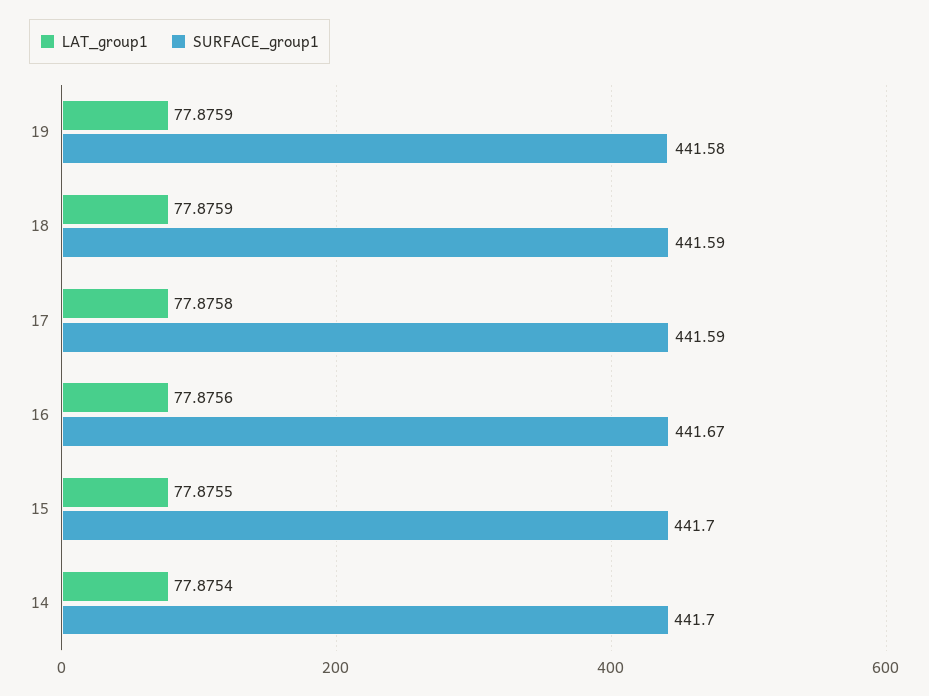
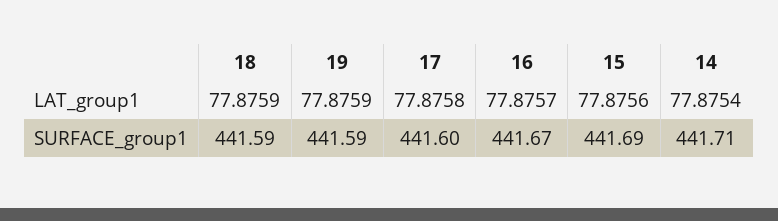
  {
    "LAT_group1": {
      "19": 77.8759,
      "18": 77.8759,
      "17": 77.8758,
-     "16": 77.8756,
+     "16": 77.8757,
-     "15": 77.8755,
+     "15": 77.8756,
      "14": 77.8754
    },
    "SURFACE_group1": {
-     "19": 441.58,
+     "19": 441.59,
      "18": 441.59,
-     "17": 441.59,
+     "17": 441.6,
      "16": 441.67,
-     "15": 441.7,
+     "15": 441.69,
-     "14": 441.7
+     "14": 441.71
    }
  }

